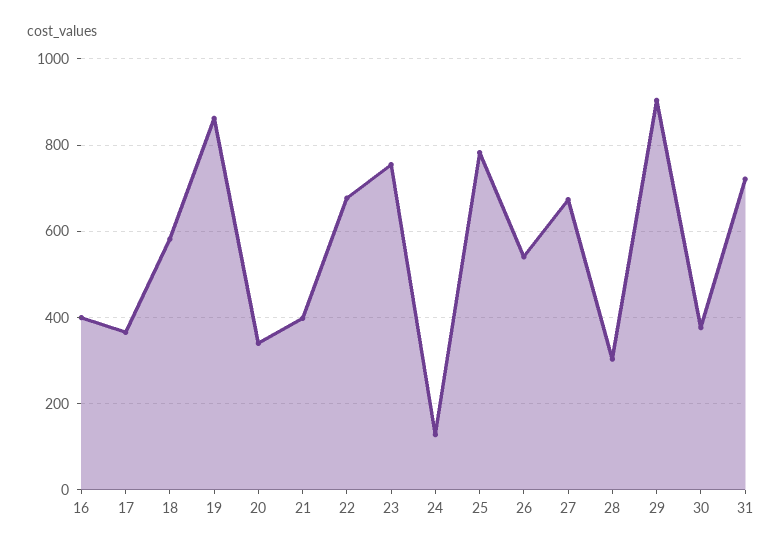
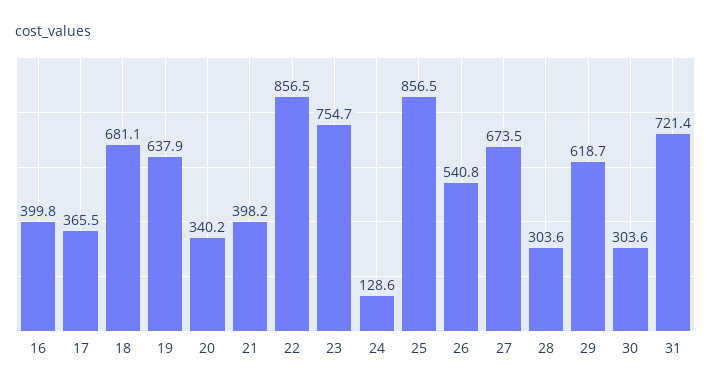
  {
    "16": 399.8,
    "17": 365.5,
-   "18": 580,
+   "18": 681.1,
-   "19": 860,
+   "19": 637.9,
    "20": 340.2,
    "21": 398.2,
-   "22": 680,
+   "22": 856.5,
    "23": 754.7,
    "24": 128.6,
-   "25": 780,
+   "25": 856.5,
    "26": 540.8,
    "27": 673.5,
    "28": 303.6,
-   "29": 900,
+   "29": 618.7,
-   "30": 380,
+   "30": 303.6,
    "31": 721.4
  }

